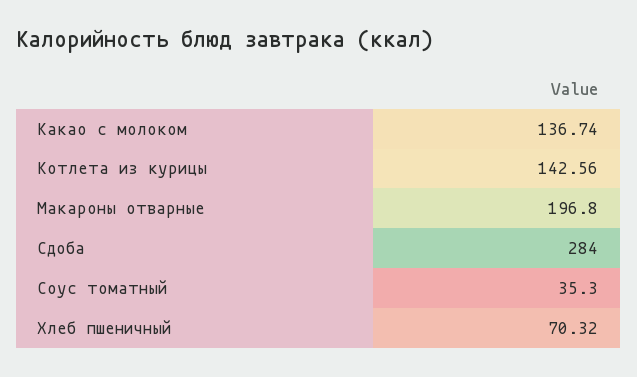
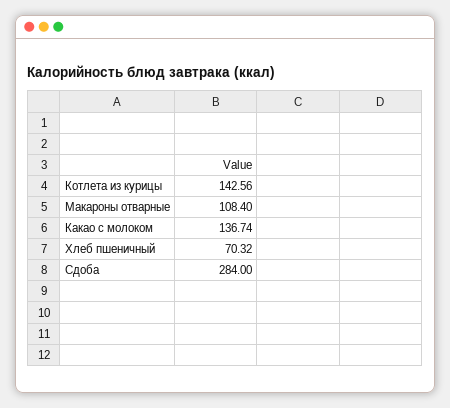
  {
    "Какао с молоком": 136.74,
    "Котлета из курицы": 142.56,
-   "Макароны отварные": 196.8,
+   "Макароны отварные": 108.4,
    "Сдоба": 284,
-   "Соус томатный": 35.3,
    "Хлеб пшеничный": 70.32
  }

